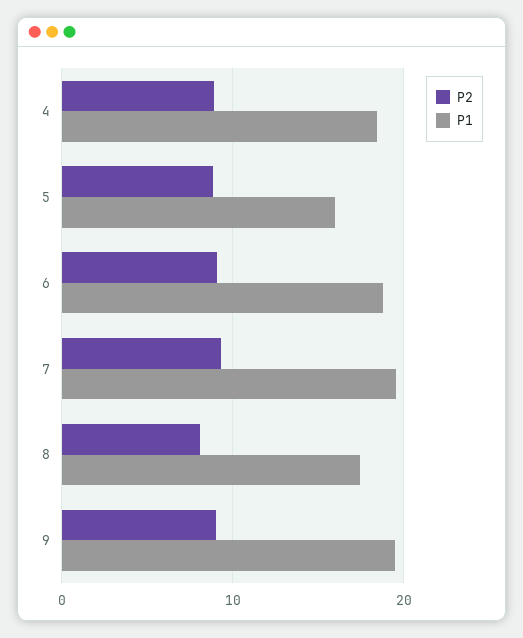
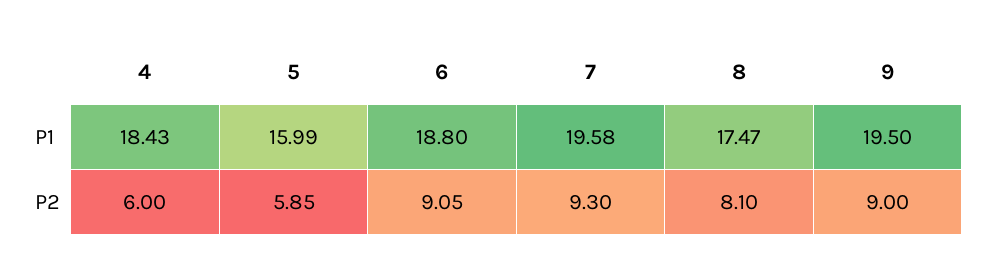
  {
    "P2": {
-     "4": 9,
+     "4": 6,
-     "5": 9,
+     "5": 5.85,
      "6": 9.05,
      "7": 9.3,
      "8": 8.1,
      "9": 9
    },
    "P1": {
      "4": 18.43,
      "5": 15.99,
      "6": 18.8,
      "7": 19.58,
      "8": 17.47,
      "9": 19.5
    }
  }

